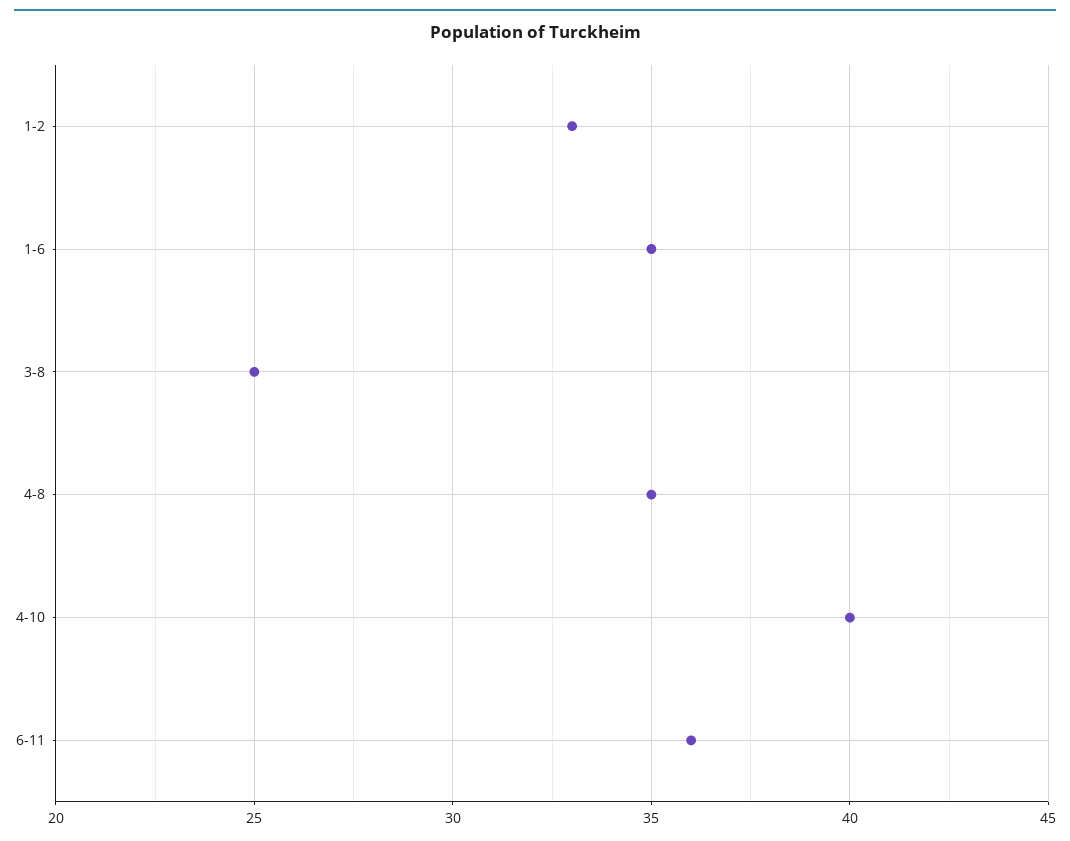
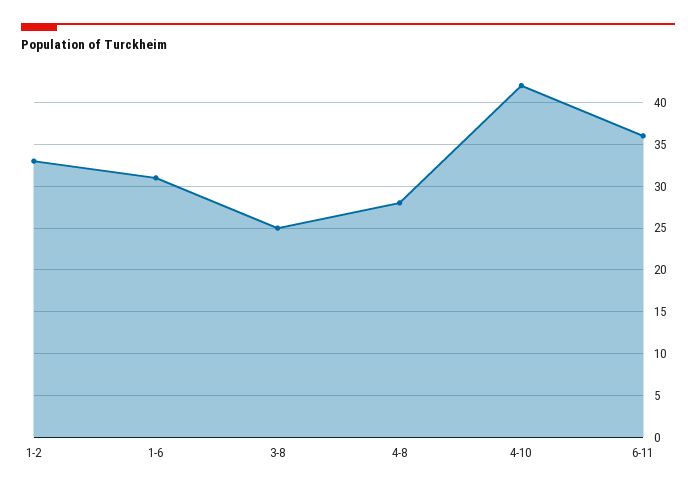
  {
    "1-2": 33,
-   "1-6": 35,
+   "1-6": 31,
    "3-8": 25,
-   "4-8": 35,
+   "4-8": 28,
-   "4-10": 40,
+   "4-10": 42,
    "6-11": 36
  }

